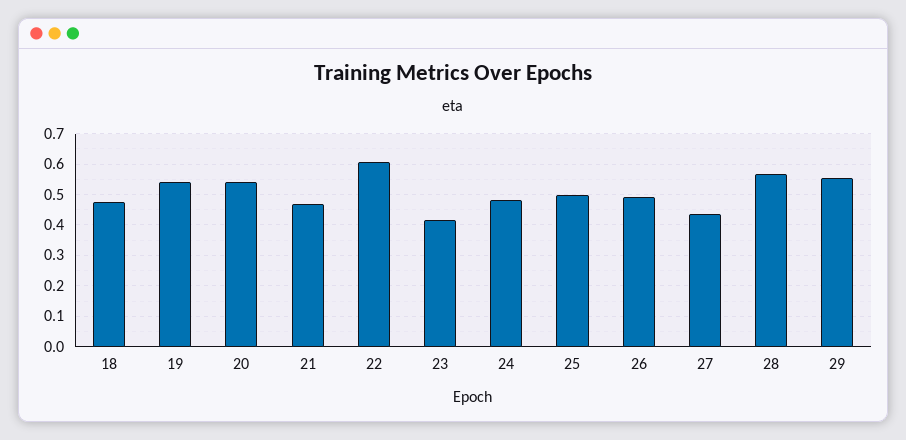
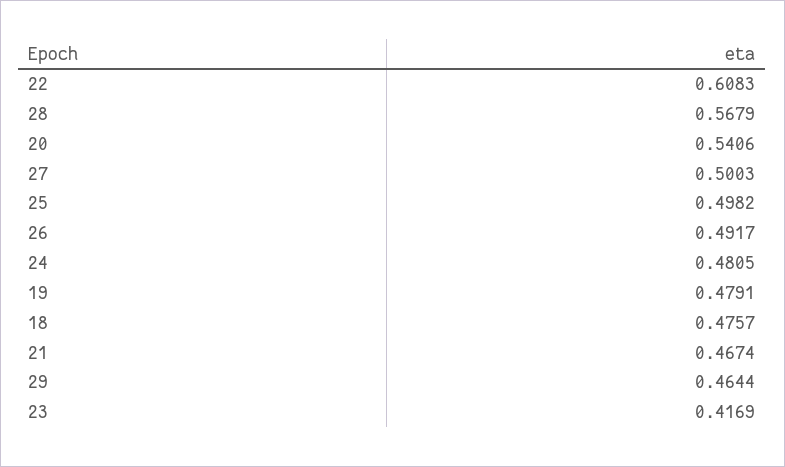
  {
    "18": 0.4757,
-   "19": 0.54,
+   "19": 0.4791,
    "20": 0.5406,
    "21": 0.4674,
    "22": 0.6083,
    "23": 0.4169,
    "24": 0.4805,
    "25": 0.4982,
    "26": 0.4917,
-   "27": 0.44,
+   "27": 0.5003,
    "28": 0.5679,
-   "29": 0.56
+   "29": 0.4644
  }

